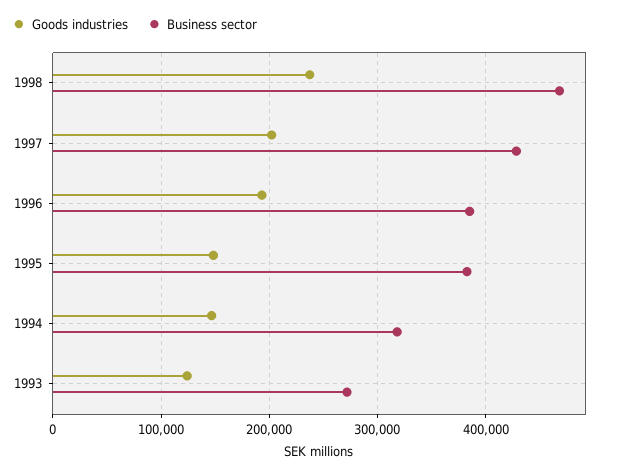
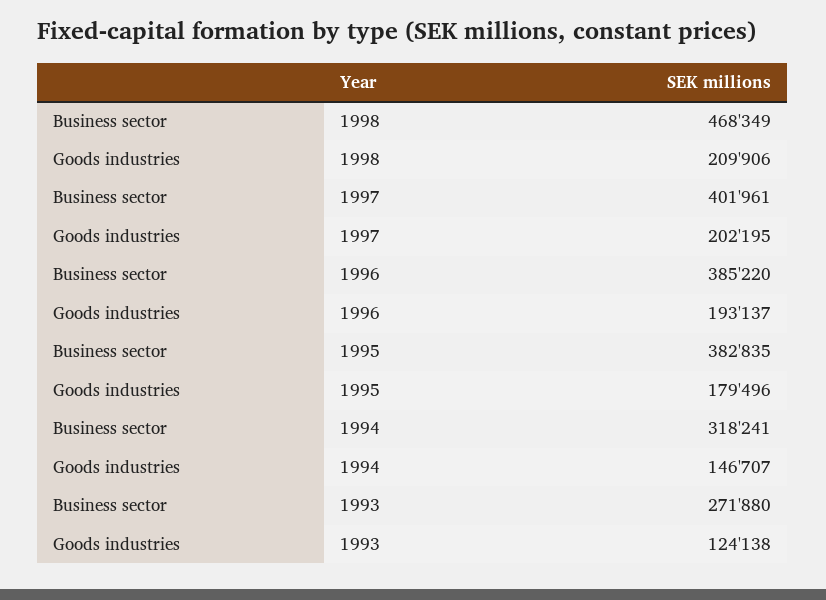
  {
    "Goods industries": {
-     "1998": 240000,
+     "1998": 209906,
      "1997": 202195,
      "1996": 193137,
-     "1995": 150000,
+     "1995": 179496,
      "1994": 146707,
      "1993": 124138
    },
    "Business sector": {
      "1998": 468349,
-     "1997": 430000,
+     "1997": 401961,
      "1996": 385220,
      "1995": 382835,
      "1994": 318241,
      "1993": 271880
    }
  }

